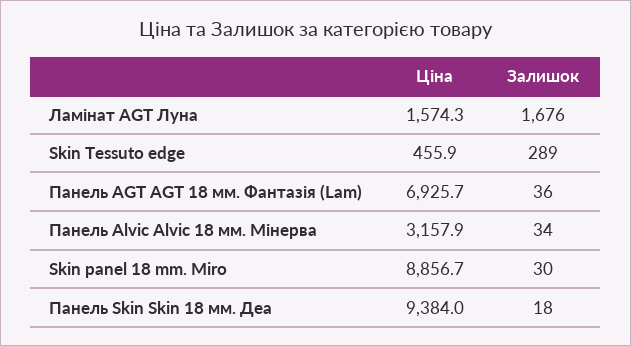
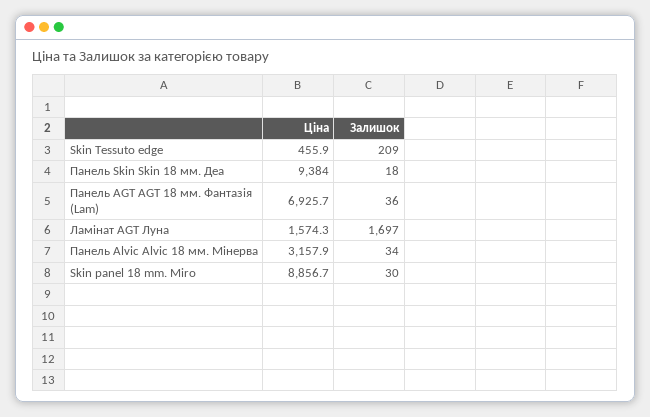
  {
    "Ціна": {
      "Ламінат AGT Луна": 1574.3,
      "Skin Tessuto edge": 455.9,
      "Панель AGT AGT 18 мм. Фантазія (Lam)": 6925.7,
      "Панель Alvic Alvic 18 мм. Мінерва": 3157.9,
      "Skin panel 18 mm. Miro": 8856.7,
      "Панель Skin Skin 18 мм. Деа": 9384
    },
    "Залишок": {
-     "Ламінат AGT Луна": 1676,
+     "Ламінат AGT Луна": 1697,
-     "Skin Tessuto edge": 289,
+     "Skin Tessuto edge": 209,
      "Панель AGT AGT 18 мм. Фантазія (Lam)": 36,
      "Панель Alvic Alvic 18 мм. Мінерва": 34,
      "Skin panel 18 mm. Miro": 30,
      "Панель Skin Skin 18 мм. Деа": 18
    }
  }

